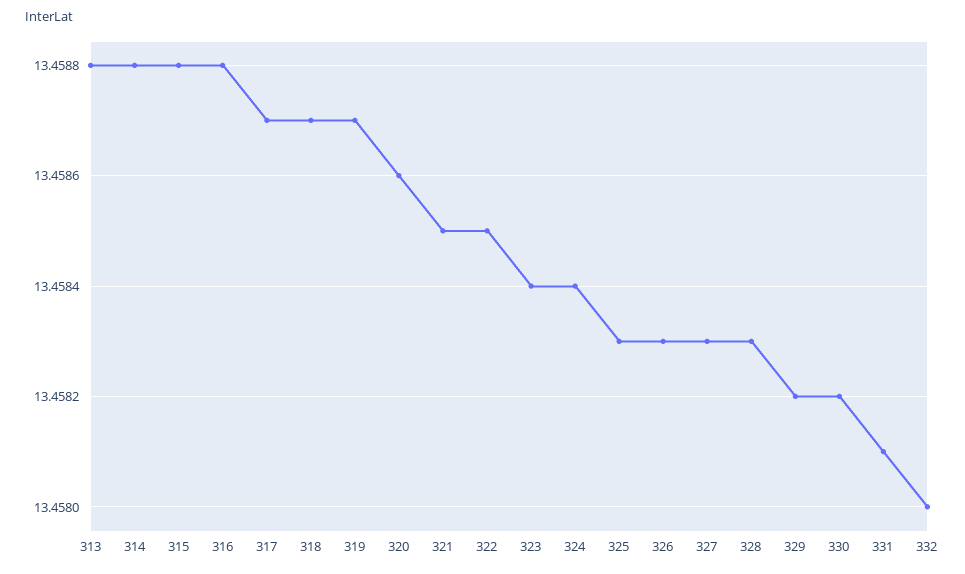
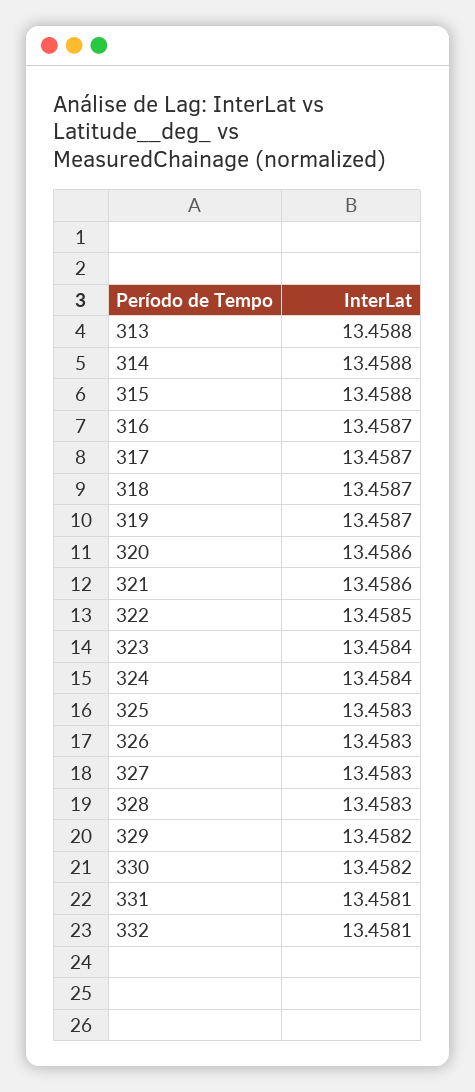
  {
    "313": 13.4588,
    "314": 13.4588,
    "315": 13.4588,
-   "316": 13.4588,
+   "316": 13.4587,
    "317": 13.4587,
    "318": 13.4587,
    "319": 13.4587,
    "320": 13.4586,
-   "321": 13.4585,
+   "321": 13.4586,
    "322": 13.4585,
    "323": 13.4584,
    "324": 13.4584,
    "325": 13.4583,
    "326": 13.4583,
    "327": 13.4583,
    "328": 13.4583,
    "329": 13.4582,
    "330": 13.4582,
    "331": 13.4581,
-   "332": 13.458
+   "332": 13.4581
  }

